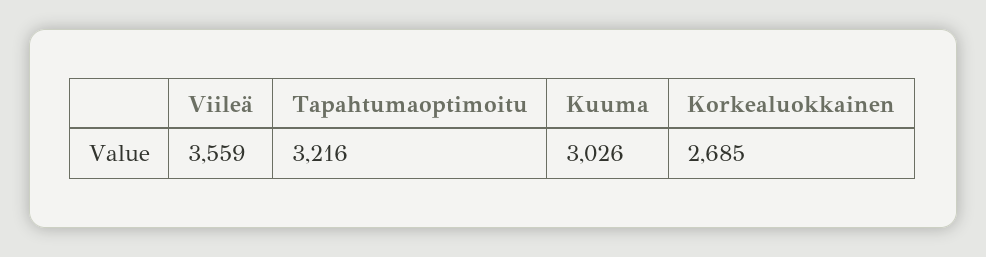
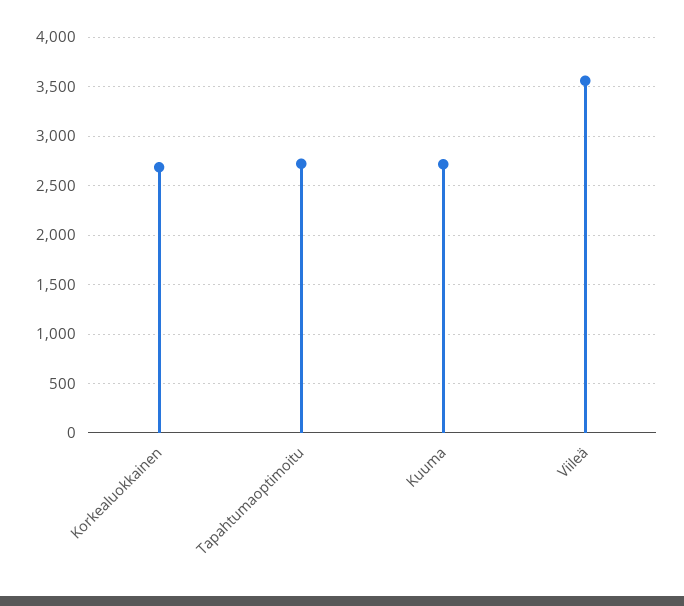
  {
    "Viileä": 3559,
-   "Tapahtumaoptimoitu": 3216,
+   "Tapahtumaoptimoitu": 2700,
-   "Kuuma": 3026,
+   "Kuuma": 2700,
    "Korkealuokkainen": 2685
  }

